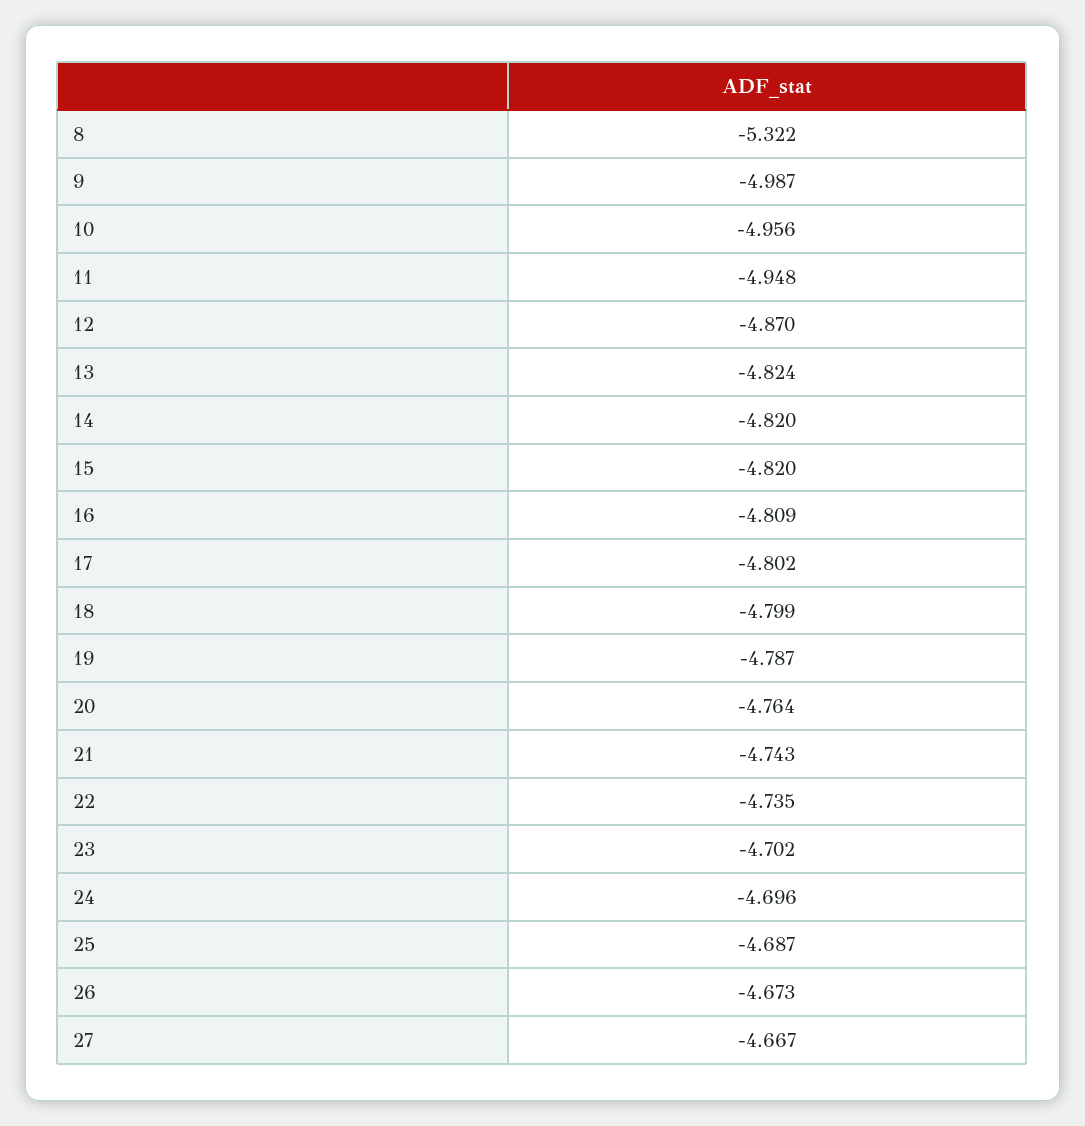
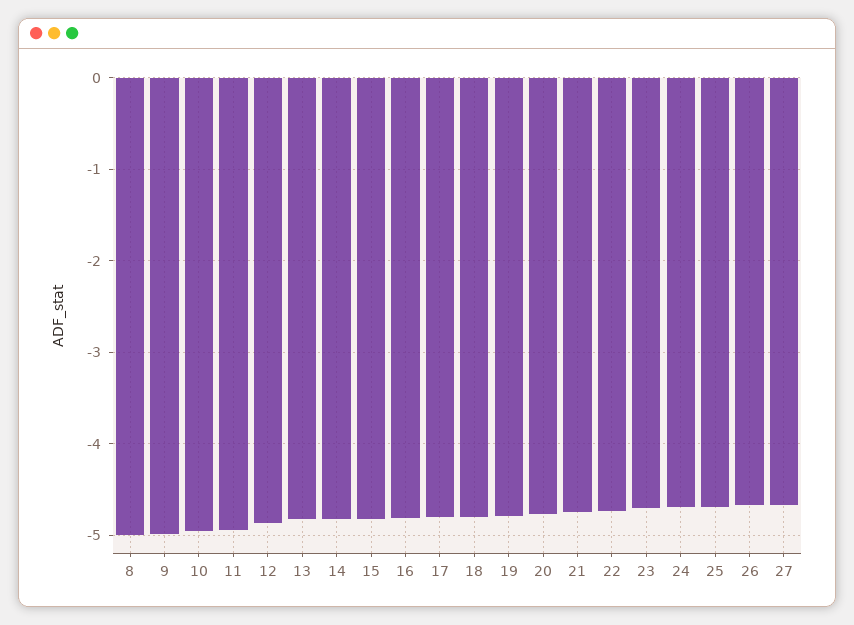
  {
-   "8": -5.322,
+   "8": -5,
    "9": -4.987,
    "10": -4.956,
    "11": -4.948,
    "12": -4.87,
    "13": -4.824,
    "14": -4.82,
    "15": -4.82,
    "16": -4.809,
    "17": -4.802,
    "18": -4.799,
    "19": -4.787,
    "20": -4.764,
    "21": -4.743,
    "22": -4.735,
    "23": -4.702,
    "24": -4.696,
    "25": -4.687,
    "26": -4.673,
    "27": -4.667
  }

